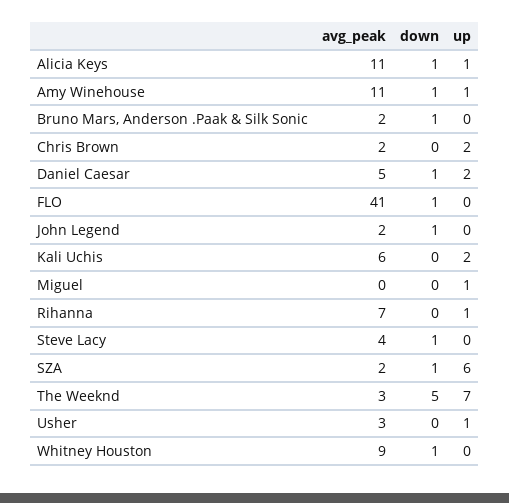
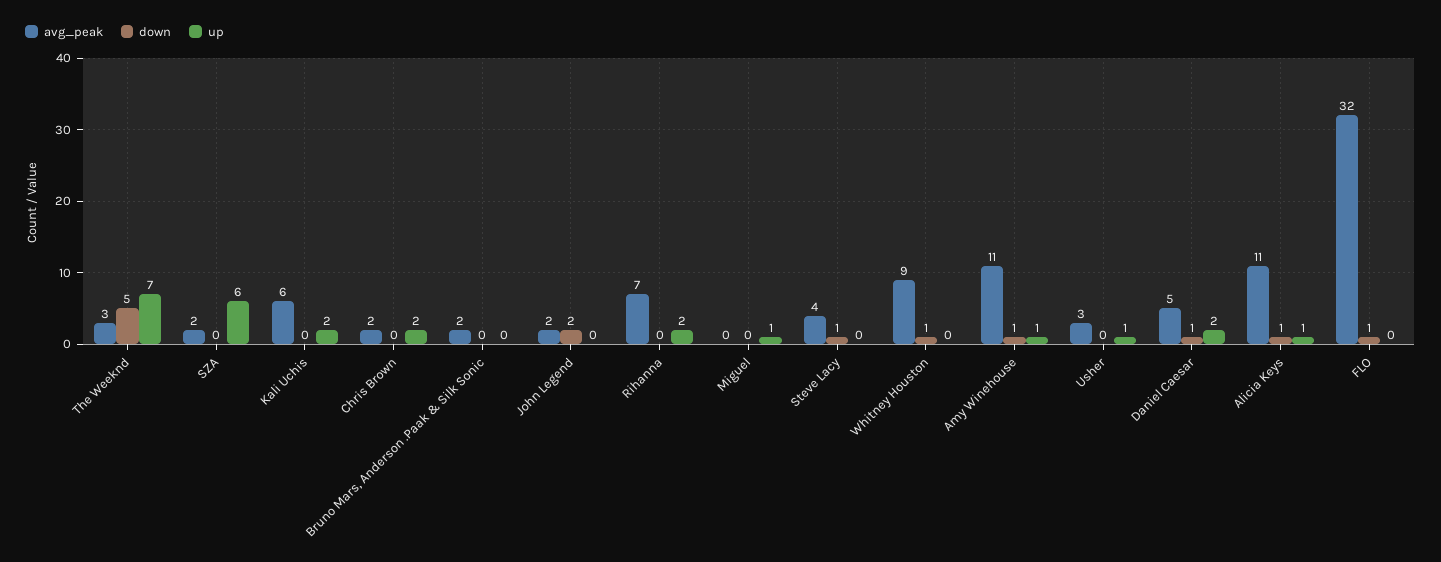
  {
    "avg_peak": {
      "Alicia Keys": 11,
      "Amy Winehouse": 11,
      "Bruno Mars, Anderson .Paak & Silk Sonic": 2,
      "Chris Brown": 2,
      "Daniel Caesar": 5,
-     "FLO": 41,
+     "FLO": 32,
      "John Legend": 2,
      "Kali Uchis": 6,
      "Miguel": 0,
      "Rihanna": 7,
      "Steve Lacy": 4,
      "SZA": 2,
      "The Weeknd": 3,
      "Usher": 3,
      "Whitney Houston": 9
    },
    "down": {
      "Alicia Keys": 1,
      "Amy Winehouse": 1,
-     "Bruno Mars, Anderson .Paak & Silk Sonic": 1,
+     "Bruno Mars, Anderson .Paak & Silk Sonic": 0,
      "Chris Brown": 0,
      "Daniel Caesar": 1,
      "FLO": 1,
-     "John Legend": 1,
+     "John Legend": 2,
      "Kali Uchis": 0,
      "Miguel": 0,
      "Rihanna": 0,
      "Steve Lacy": 1,
-     "SZA": 1,
+     "SZA": 0,
      "The Weeknd": 5,
      "Usher": 0,
      "Whitney Houston": 1
    },
    "up": {
      "Alicia Keys": 1,
      "Amy Winehouse": 1,
      "Bruno Mars, Anderson .Paak & Silk Sonic": 0,
      "Chris Brown": 2,
      "Daniel Caesar": 2,
      "FLO": 0,
      "John Legend": 0,
      "Kali Uchis": 2,
      "Miguel": 1,
-     "Rihanna": 1,
+     "Rihanna": 2,
      "Steve Lacy": 0,
      "SZA": 6,
      "The Weeknd": 7,
      "Usher": 1,
      "Whitney Houston": 0
    }
  }

